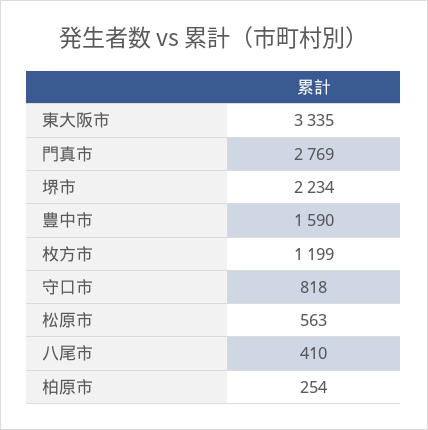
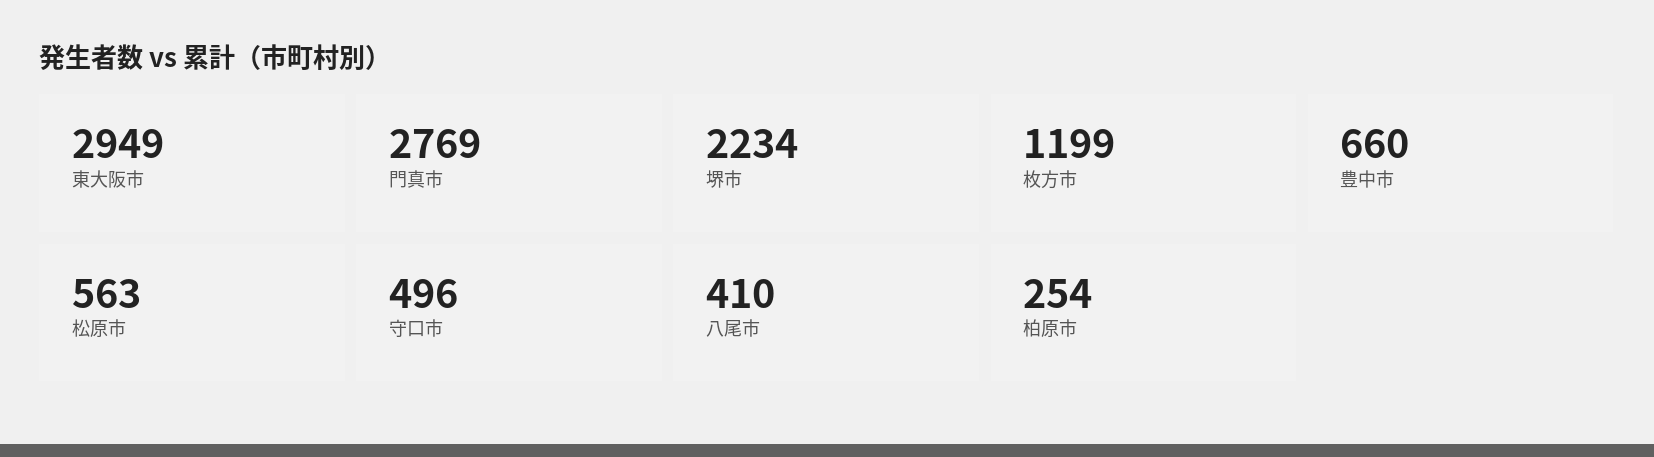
  {
-   "東大阪市": 3335,
+   "東大阪市": 2949,
    "門真市": 2769,
    "堺市": 2234,
-   "豊中市": 1590,
+   "豊中市": 660,
    "枚方市": 1199,
-   "守口市": 818,
+   "守口市": 496,
    "松原市": 563,
    "八尾市": 410,
    "柏原市": 254
  }

